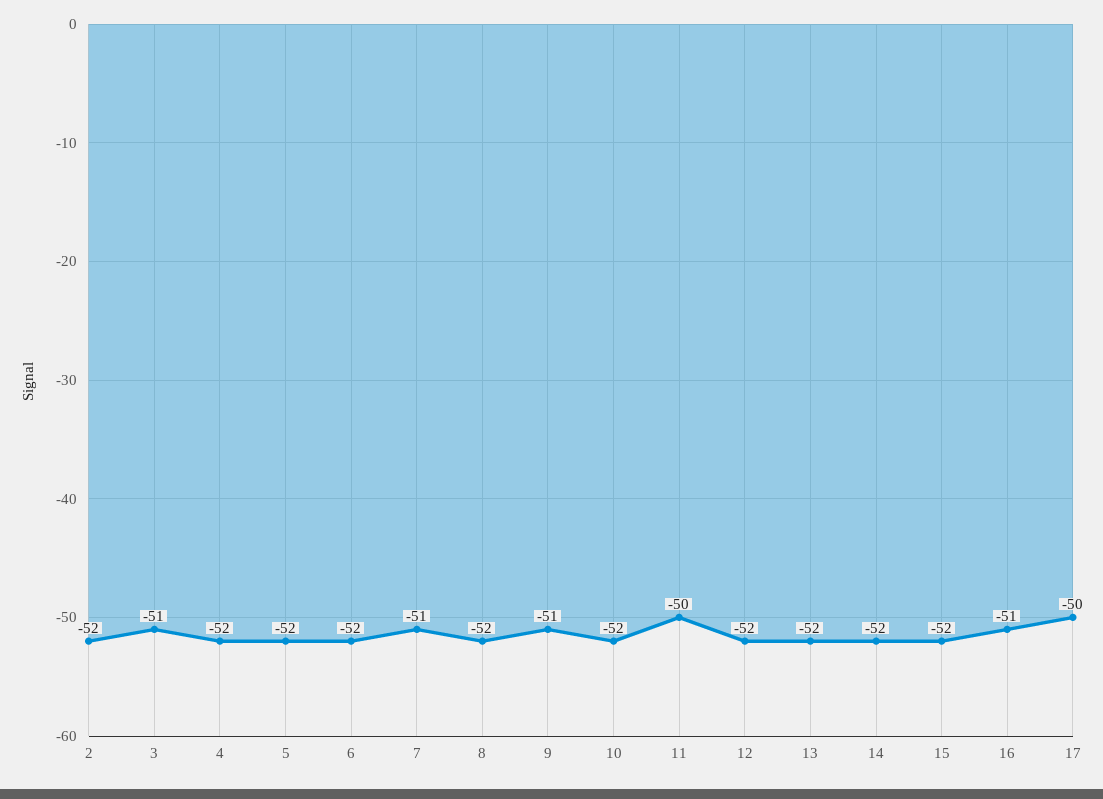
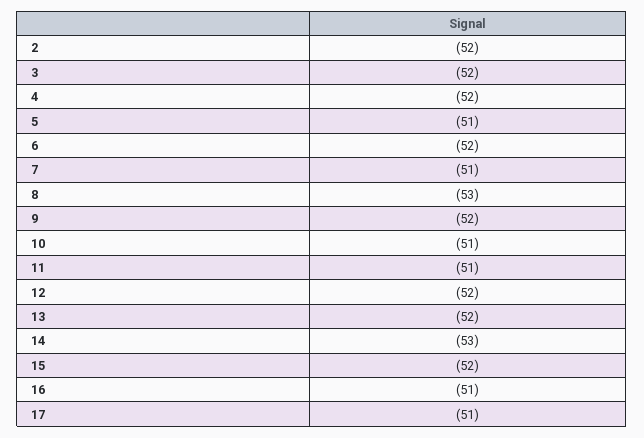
  {
    "2": -52,
-   "3": -51,
+   "3": -52,
    "4": -52,
-   "5": -52,
+   "5": -51,
    "6": -52,
    "7": -51,
-   "8": -52,
+   "8": -53,
-   "9": -51,
+   "9": -52,
-   "10": -52,
+   "10": -51,
-   "11": -50,
+   "11": -51,
    "12": -52,
    "13": -52,
-   "14": -52,
+   "14": -53,
    "15": -52,
    "16": -51,
-   "17": -50
+   "17": -51
  }

